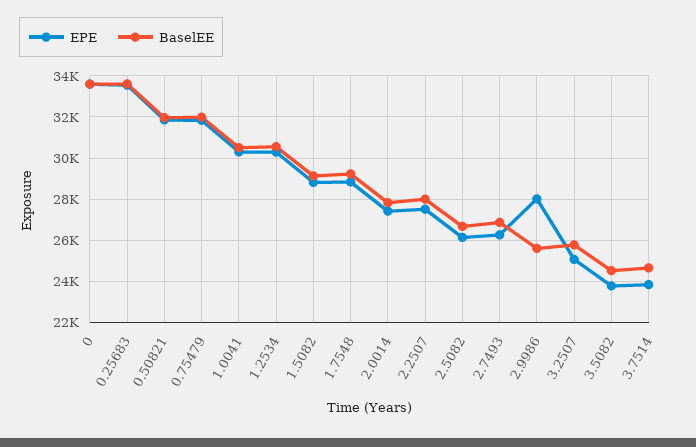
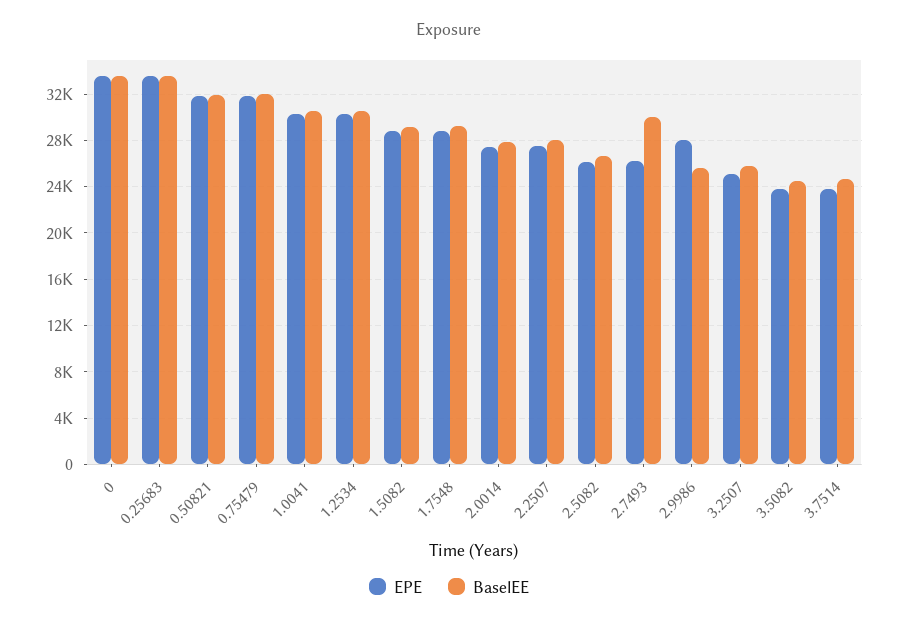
  {
    "EPE": {
      "0": 33500,
      "0.25683": 33500,
      "0.50821": 32000,
      "0.75479": 32000,
      "1.0041": 30500,
      "1.2534": 30500,
      "1.5082": 29000,
      "1.7548": 29000,
      "2.0014": 27500,
      "2.2507": 27500,
      "2.5082": 26000,
      "2.7493": 26500,
      "2.9986": 28000,
      "3.2507": 25000,
      "3.5082": 24000,
      "3.7514": 24000
    },
    "BaselEE": {
      "0": 33500,
      "0.25683": 33500,
      "0.50821": 32000,
      "0.75479": 32000,
      "1.0041": 30500,
      "1.2534": 30500,
      "1.5082": 29000,
      "1.7548": 29000,
      "2.0014": 28000,
      "2.2507": 28000,
      "2.5082": 26500,
-     "2.7493": 27000,
+     "2.7493": 30000,
      "2.9986": 25500,
      "3.2507": 26000,
      "3.5082": 24500,
      "3.7514": 24500
    }
  }

